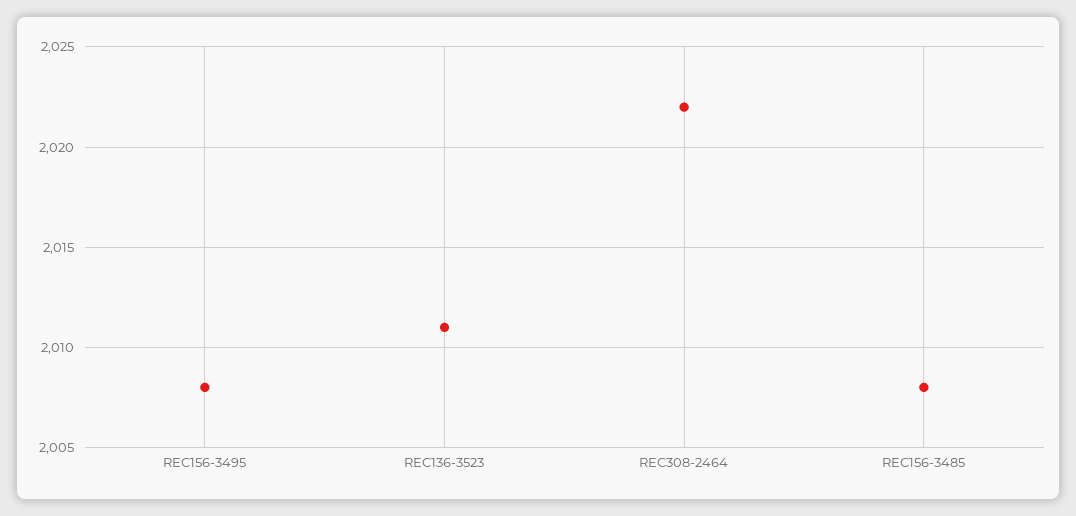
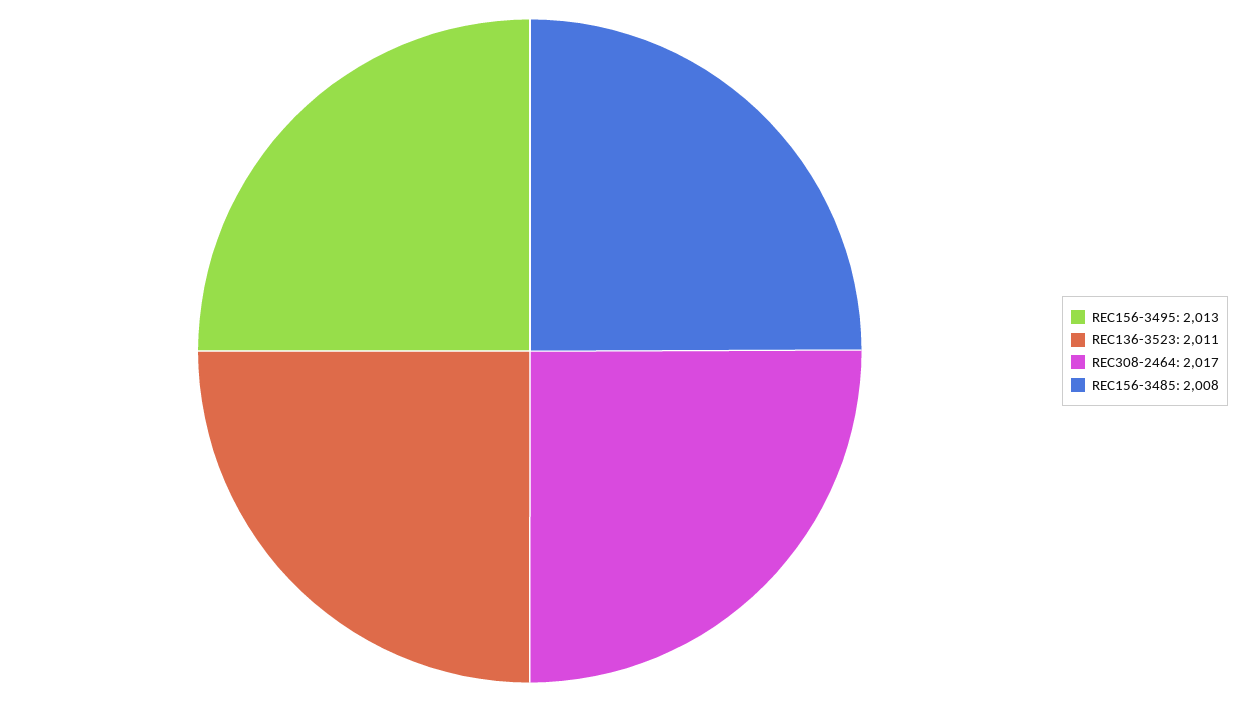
  {
-   "REC156-3495": 2008,
+   "REC156-3495": 2013,
    "REC136-3523": 2011,
-   "REC308-2464": 2022,
+   "REC308-2464": 2017,
    "REC156-3485": 2008
  }

